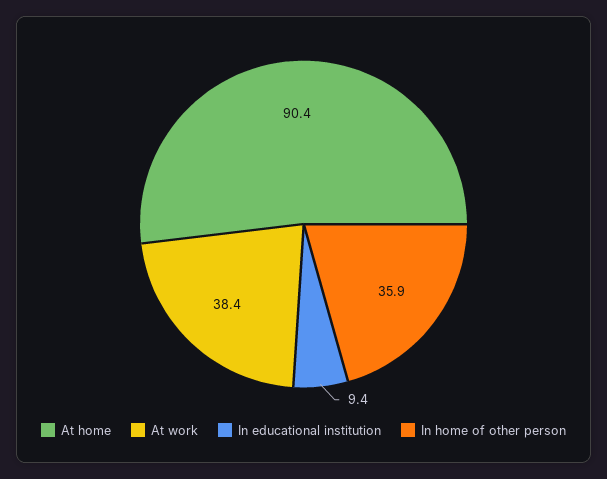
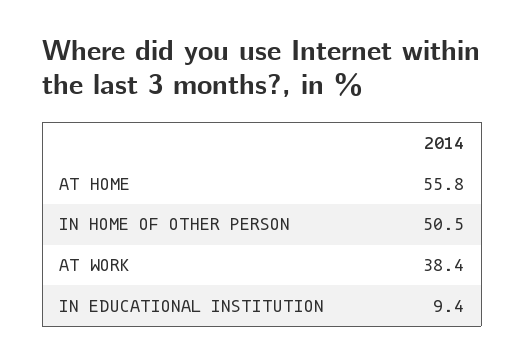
  {
-   "At home": 90.4,
+   "At home": 55.8,
    "At work": 38.4,
    "In educational institution": 9.4,
-   "In home of other person": 35.9
+   "In home of other person": 50.5
  }

